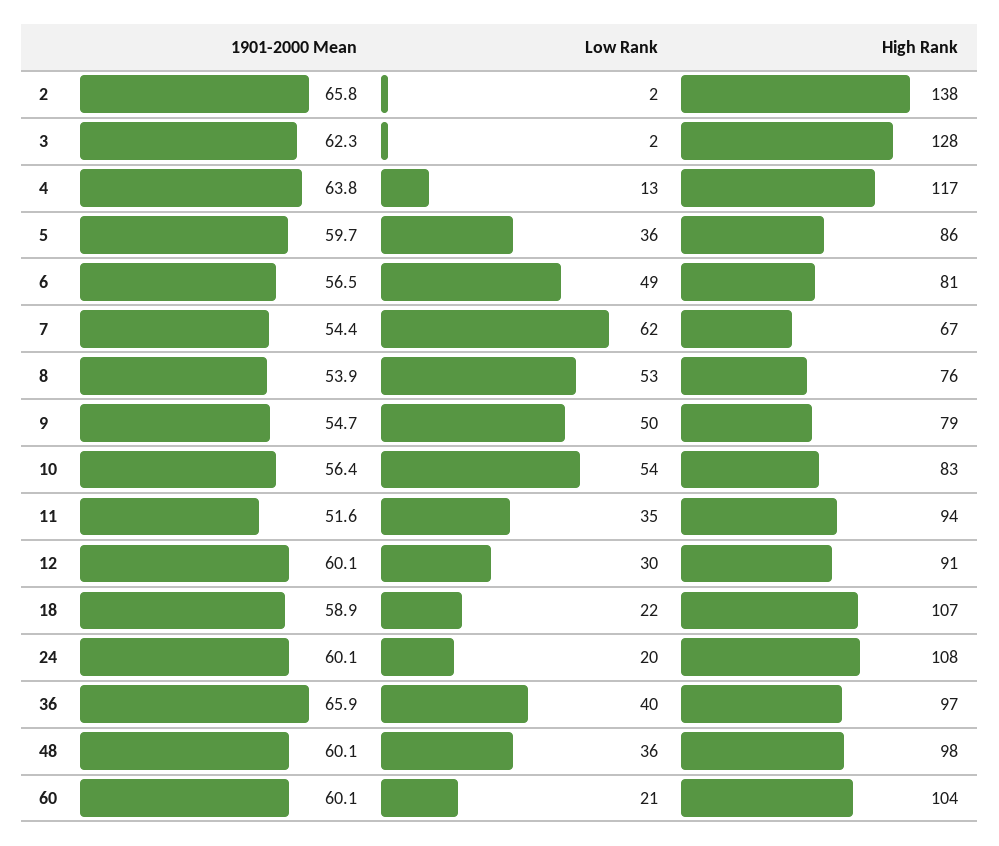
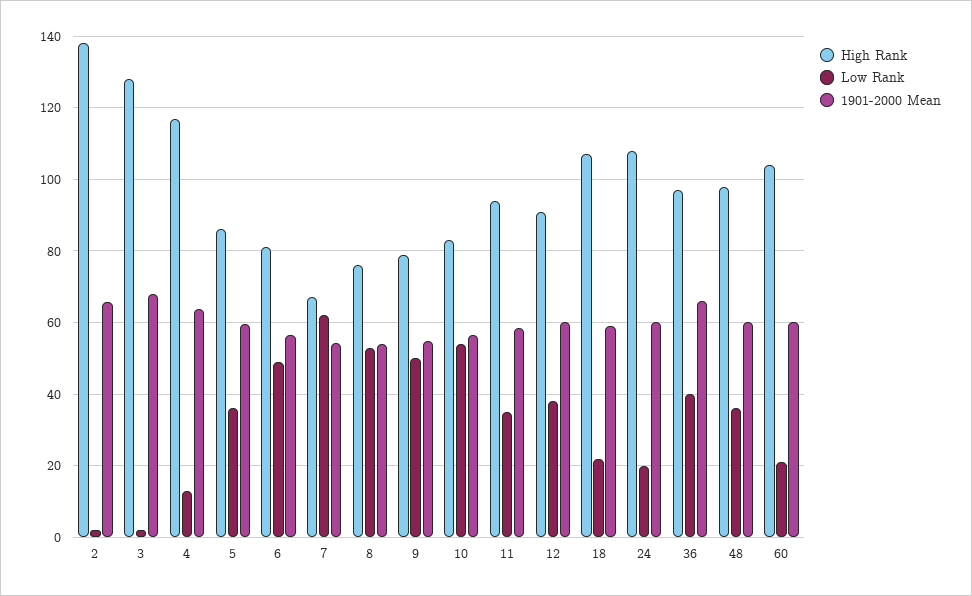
  {
    "1901-2000 Mean": {
      "2": 65.8,
-     "3": 62.3,
+     "3": 68,
      "4": 63.8,
      "5": 59.7,
      "6": 56.5,
      "7": 54.4,
      "8": 53.9,
      "9": 54.7,
      "10": 56.4,
-     "11": 51.6,
+     "11": 58,
      "12": 60.1,
      "18": 58.9,
      "24": 60.1,
      "36": 65.9,
      "48": 60.1,
      "60": 60.1
    },
    "Low Rank": {
      "2": 2,
      "3": 2,
      "4": 13,
      "5": 36,
      "6": 49,
      "7": 62,
      "8": 53,
      "9": 50,
      "10": 54,
      "11": 35,
-     "12": 30,
+     "12": 38,
      "18": 22,
      "24": 20,
      "36": 40,
      "48": 36,
      "60": 21
    },
    "High Rank": {
      "2": 138,
      "3": 128,
      "4": 117,
      "5": 86,
      "6": 81,
      "7": 67,
      "8": 76,
      "9": 79,
      "10": 83,
      "11": 94,
      "12": 91,
      "18": 107,
      "24": 108,
      "36": 97,
      "48": 98,
      "60": 104
    }
  }

